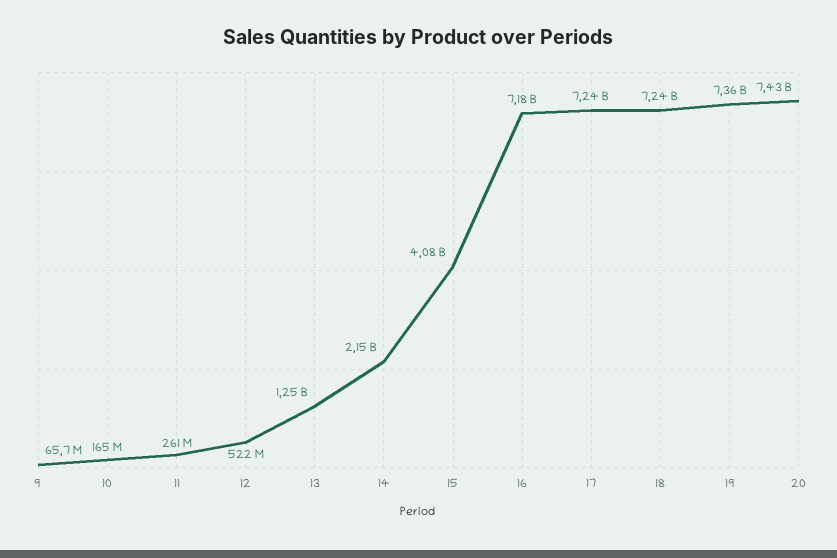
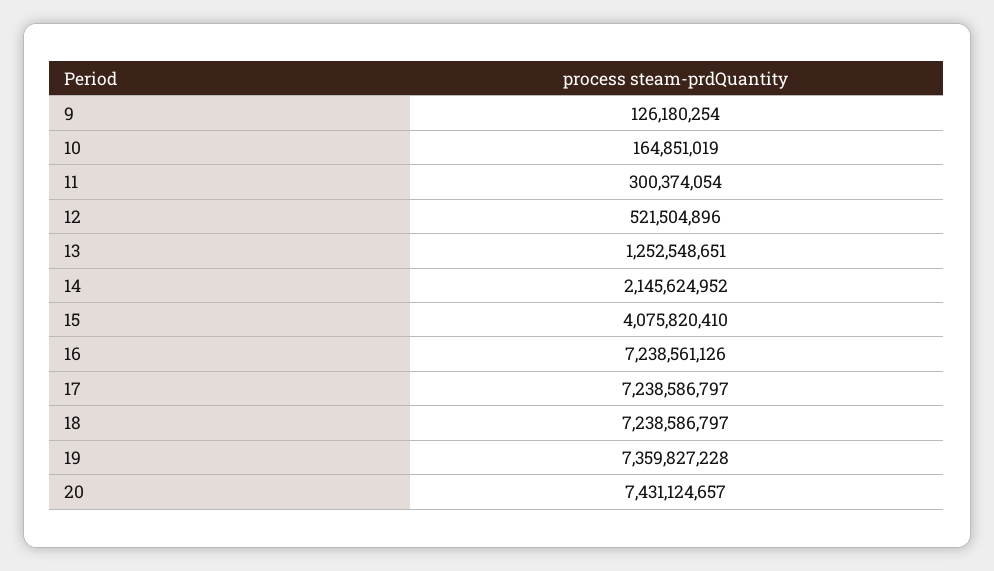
  {
-   "9": 65700000,
+   "9": 126180254,
    "10": 164851019,
-   "11": 261000000,
+   "11": 300374054,
    "12": 521504896,
    "13": 1252548651,
    "14": 2145624952,
    "15": 4075820410,
-   "16": 7180000000,
+   "16": 7238561126,
    "17": 7238586797,
    "18": 7238586797,
    "19": 7359827228,
    "20": 7431124657
  }

